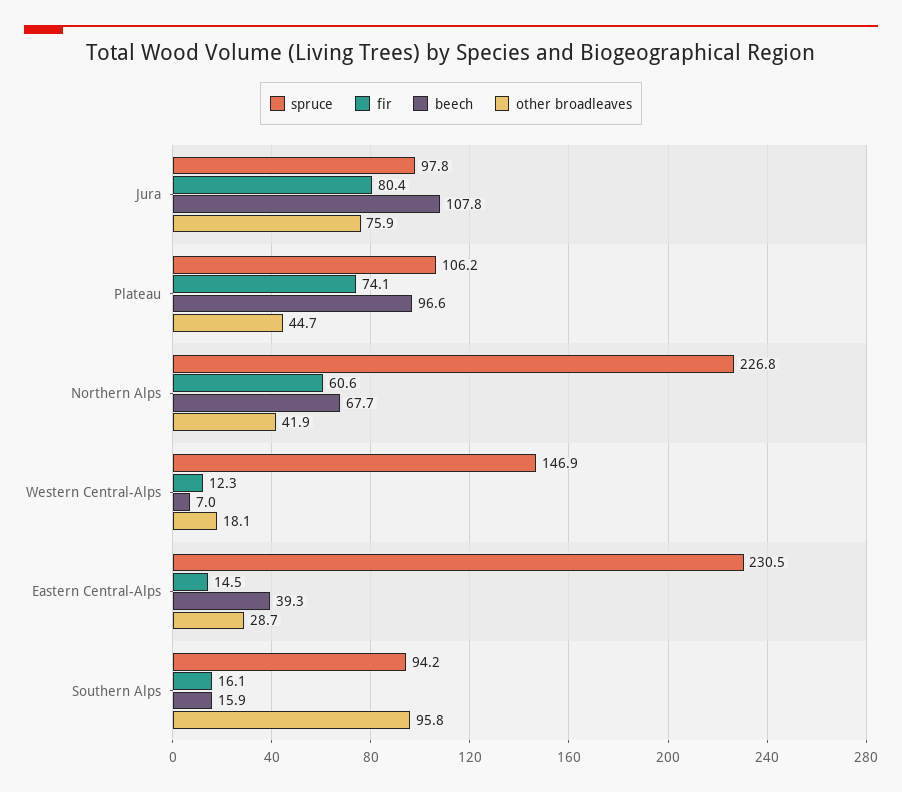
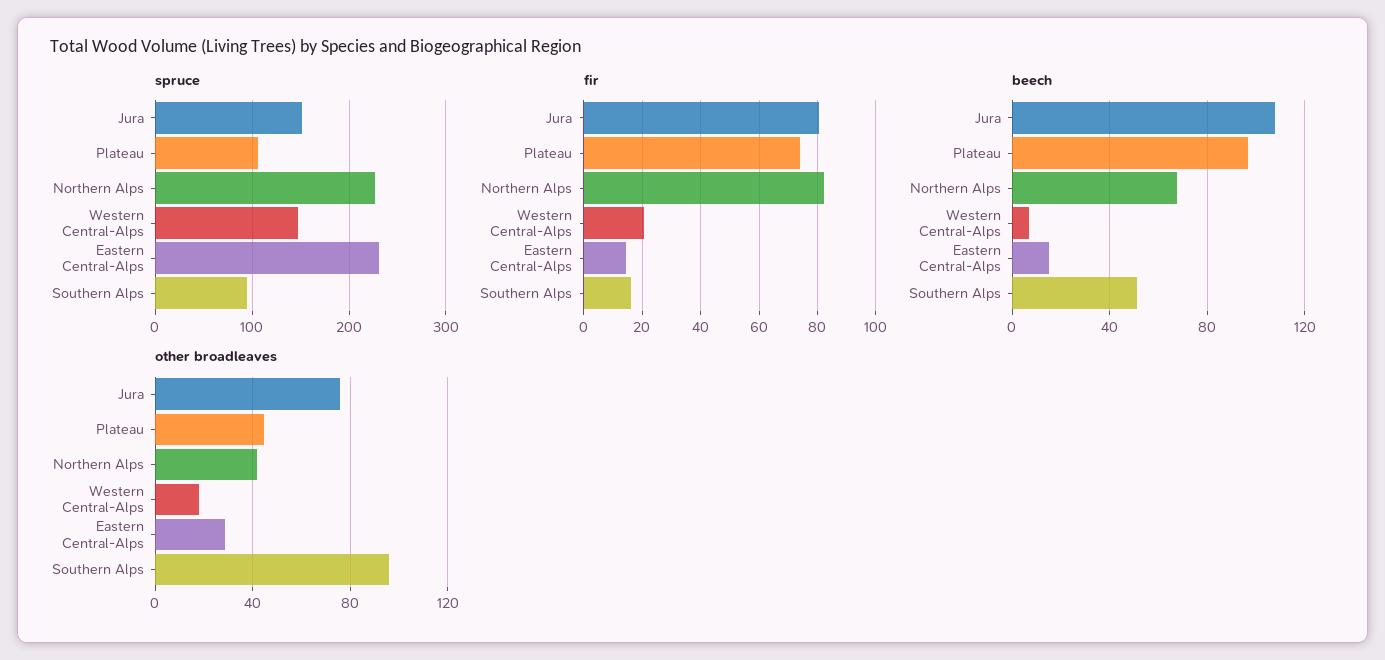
  {
    "spruce": {
-     "Jura": 97.8,
+     "Jura": 150,
      "Plateau": 106.2,
      "Northern Alps": 226.8,
      "Western Central-Alps": 146.9,
      "Eastern Central-Alps": 230.5,
      "Southern Alps": 94.2
    },
    "fir": {
      "Jura": 80.4,
      "Plateau": 74.1,
-     "Northern Alps": 60.6,
+     "Northern Alps": 82.5,
-     "Western Central-Alps": 12.3,
+     "Western Central-Alps": 20,
      "Eastern Central-Alps": 14.5,
      "Southern Alps": 16.1
    },
    "beech": {
      "Jura": 107.8,
      "Plateau": 96.6,
      "Northern Alps": 67.7,
      "Western Central-Alps": 7,
-     "Eastern Central-Alps": 39.3,
+     "Eastern Central-Alps": 15,
-     "Southern Alps": 15.9
+     "Southern Alps": 50
    },
    "other broadleaves": {
      "Jura": 75.9,
      "Plateau": 44.7,
      "Northern Alps": 41.9,
      "Western Central-Alps": 18.1,
      "Eastern Central-Alps": 28.7,
      "Southern Alps": 95.8
    }
  }

